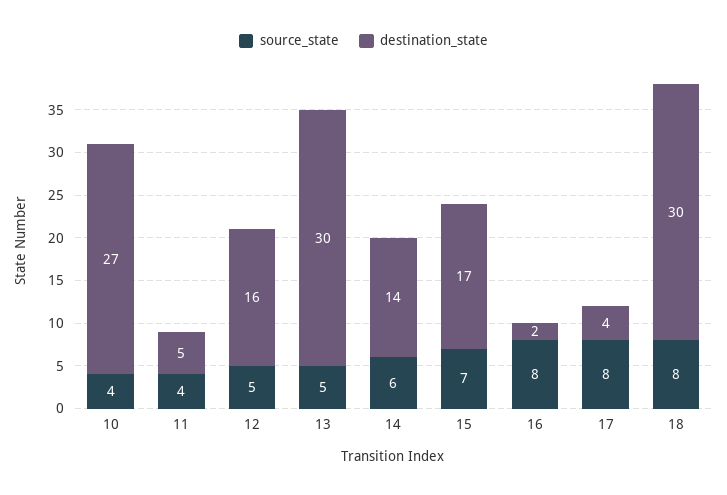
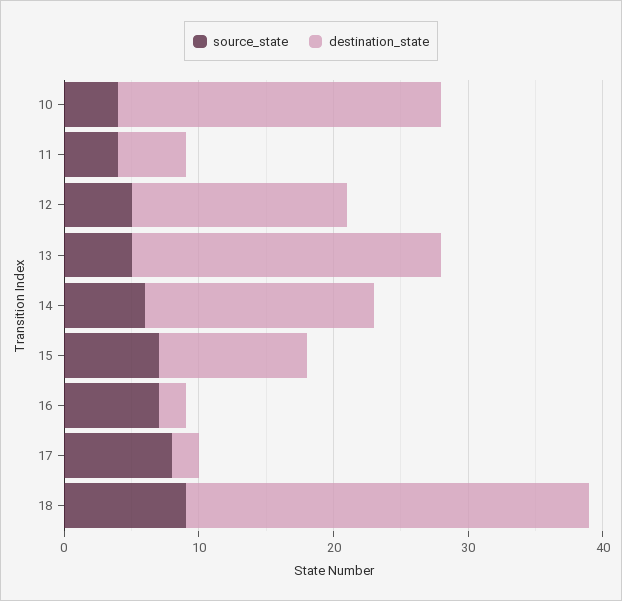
  {
    "source_state": {
      "10": 4,
      "11": 4,
      "12": 5,
      "13": 5,
      "14": 6,
      "15": 7,
-     "16": 8,
+     "16": 7,
      "17": 8,
-     "18": 8
+     "18": 9
    },
    "destination_state": {
-     "10": 27,
+     "10": 24,
      "11": 5,
      "12": 16,
-     "13": 30,
+     "13": 23,
-     "14": 14,
+     "14": 17,
-     "15": 17,
+     "15": 11,
      "16": 2,
-     "17": 4,
+     "17": 2,
      "18": 30
    }
  }

